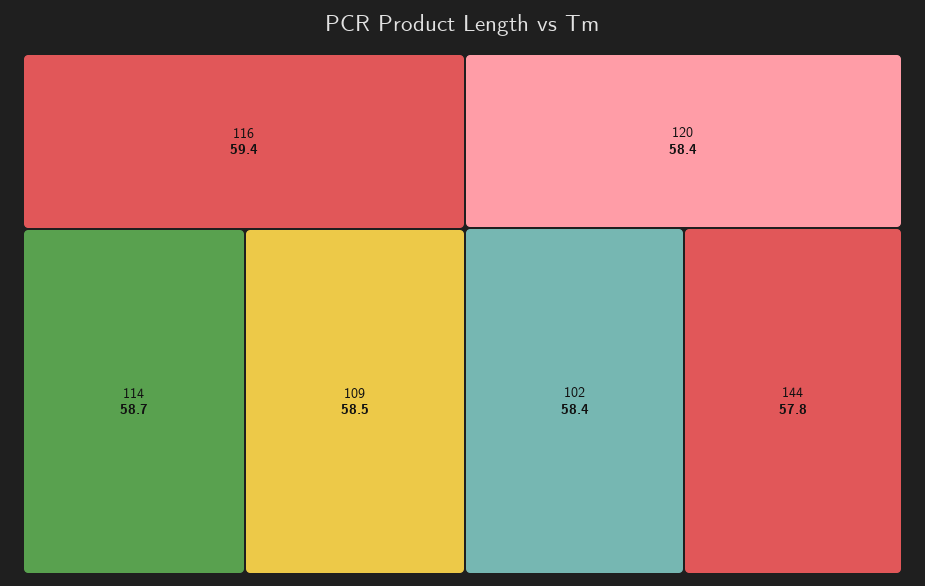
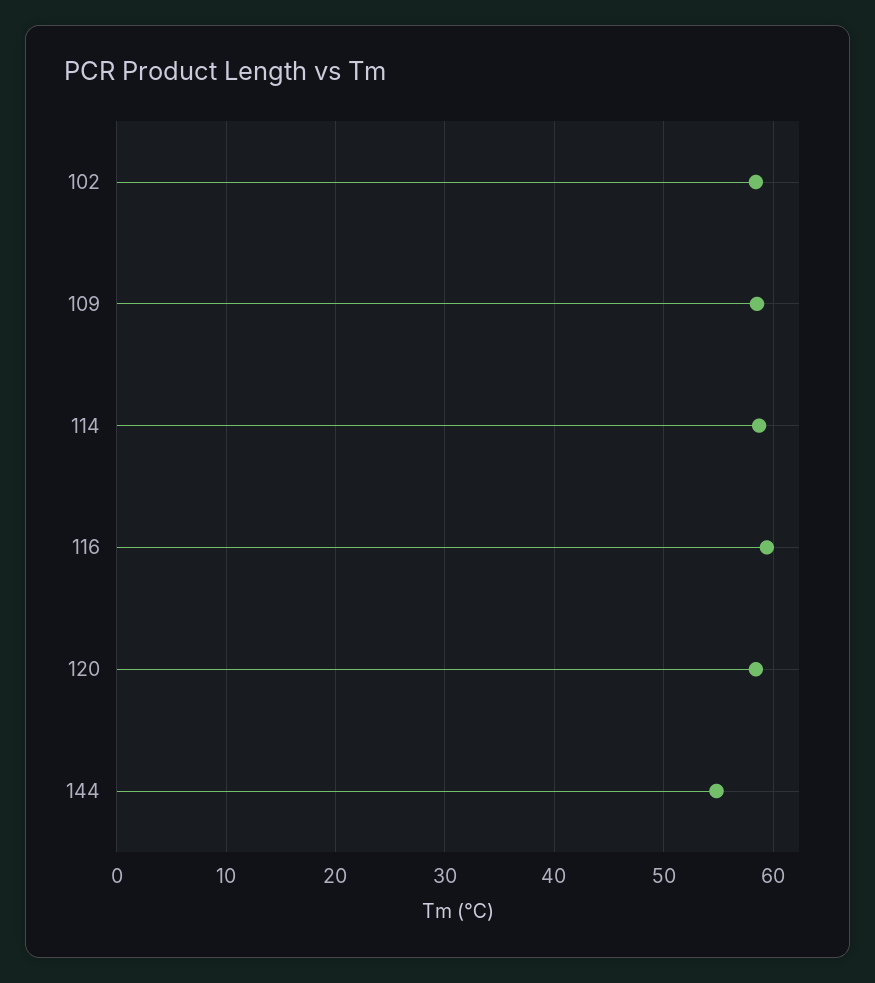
  {
    "116": 59.4,
    "114": 58.7,
    "109": 58.5,
    "120": 58.4,
    "102": 58.4,
-   "144": 57.8
+   "144": 55
  }

